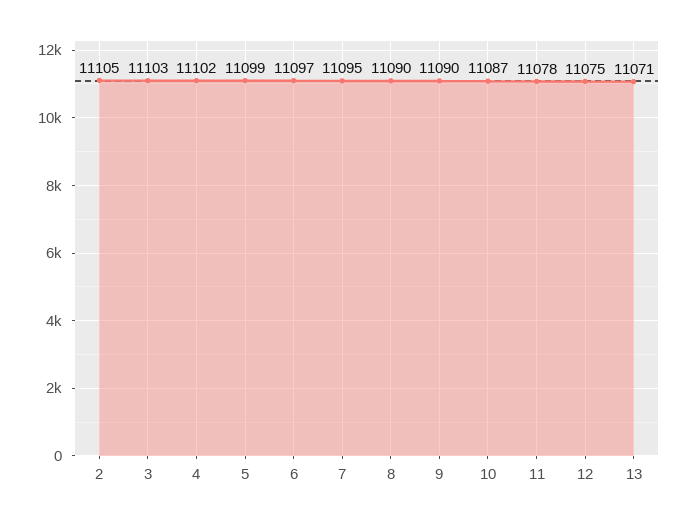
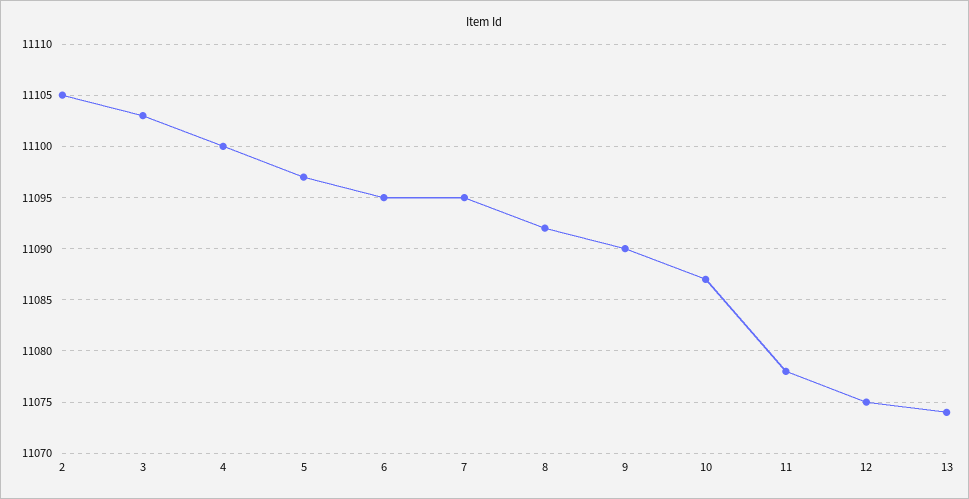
  {
    "2": 11105,
    "3": 11103,
-   "4": 11102,
+   "4": 11100,
-   "5": 11099,
+   "5": 11097,
-   "6": 11097,
+   "6": 11095,
    "7": 11095,
-   "8": 11090,
+   "8": 11092,
    "9": 11090,
    "10": 11087,
    "11": 11078,
    "12": 11075,
-   "13": 11071
+   "13": 11074
  }

